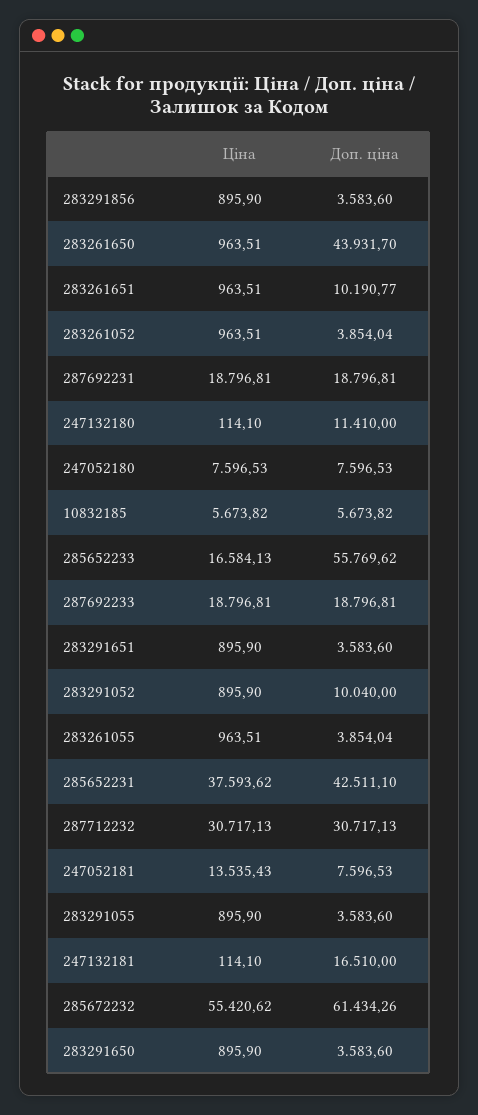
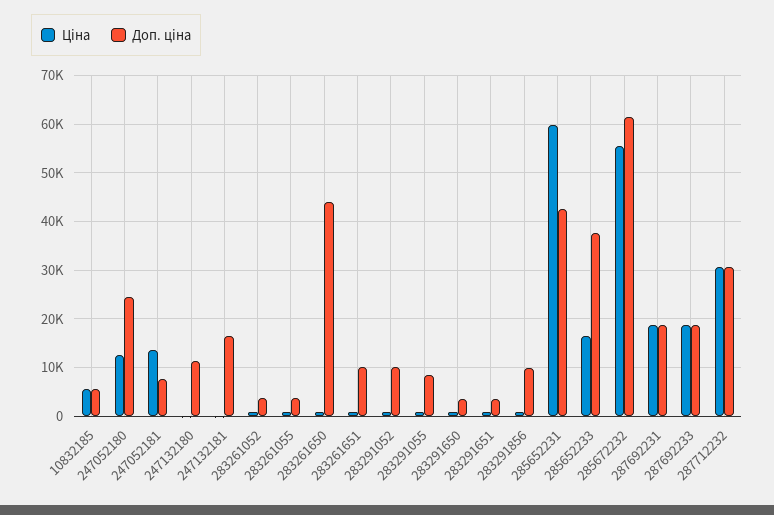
  {
    "Ціна": {
      "283291856": 895.9,
      "283261650": 963.51,
      "283261651": 963.51,
      "283261052": 963.51,
      "287692231": 18796.81,
      "247132180": 114.1,
-     "247052180": 7596.53,
+     "247052180": 12000,
      "10832185": 5673.82,
      "285652233": 16584.13,
      "287692233": 18796.81,
      "283291651": 895.9,
      "283291052": 895.9,
      "283261055": 963.51,
-     "285652231": 37593.62,
+     "285652231": 60000,
      "287712232": 30717.13,
      "247052181": 13535.43,
      "283291055": 895.9,
      "247132181": 114.1,
      "285672232": 55420.62,
      "283291650": 895.9
    },
    "Доп. ціна": {
-     "283291856": 3583.6,
+     "283291856": 10000,
      "283261650": 43931.7,
      "283261651": 10190.77,
      "283261052": 3854.04,
      "287692231": 18796.81,
      "247132180": 11410,
-     "247052180": 7596.53,
+     "247052180": 24000,
      "10832185": 5673.82,
-     "285652233": 55769.62,
+     "285652233": 38000,
      "287692233": 18796.81,
      "283291651": 3583.6,
      "283291052": 10040,
      "283261055": 3854.04,
      "285652231": 42511.1,
      "287712232": 30717.13,
      "247052181": 7596.53,
-     "283291055": 3583.6,
+     "283291055": 8000,
      "247132181": 16510,
      "285672232": 61434.26,
      "283291650": 3583.6
    }
  }

